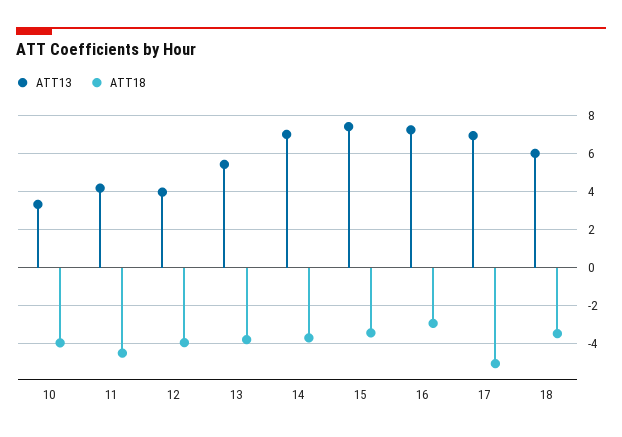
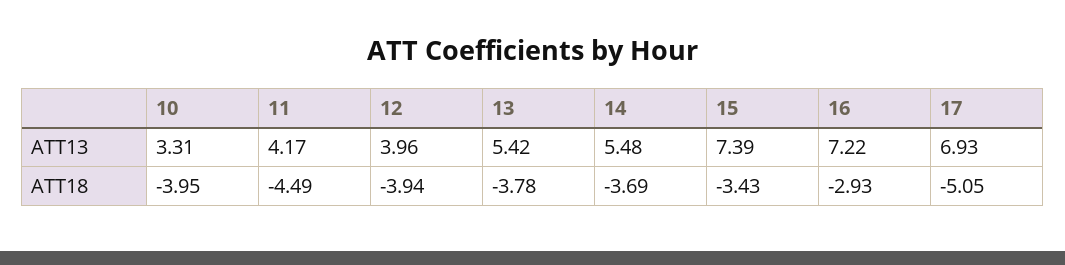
  {
    "ATT13": {
      "10": 3.31,
      "11": 4.17,
      "12": 3.96,
      "13": 5.42,
-     "14": 7,
+     "14": 5.48,
      "15": 7.39,
      "16": 7.22,
-     "17": 6.93,
+     "17": 6.93
-     "18": 6
    },
    "ATT18": {
      "10": -3.95,
      "11": -4.49,
      "12": -3.94,
      "13": -3.78,
      "14": -3.69,
      "15": -3.43,
      "16": -2.93,
-     "17": -5.05,
+     "17": -5.05
-     "18": -3.5
    }
  }

